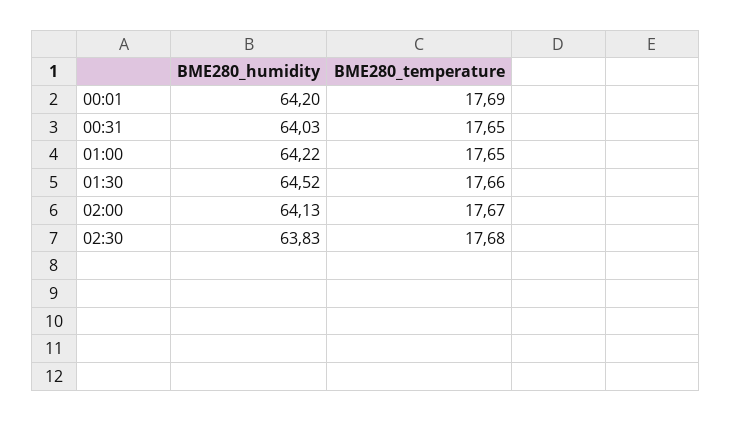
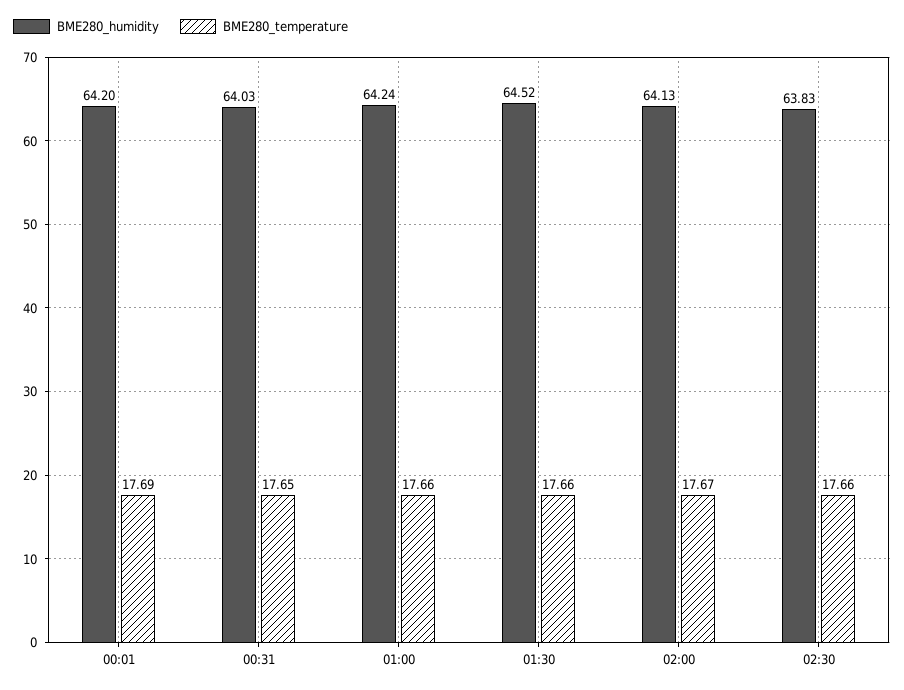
  {
    "BME280_humidity": {
      "00:01": 64.2,
      "00:31": 64.03,
-     "01:00": 64.22,
+     "01:00": 64.24,
      "01:30": 64.52,
      "02:00": 64.13,
      "02:30": 63.83
    },
    "BME280_temperature": {
      "00:01": 17.69,
      "00:31": 17.65,
-     "01:00": 17.65,
+     "01:00": 17.66,
      "01:30": 17.66,
      "02:00": 17.67,
-     "02:30": 17.68
+     "02:30": 17.66
    }
  }

